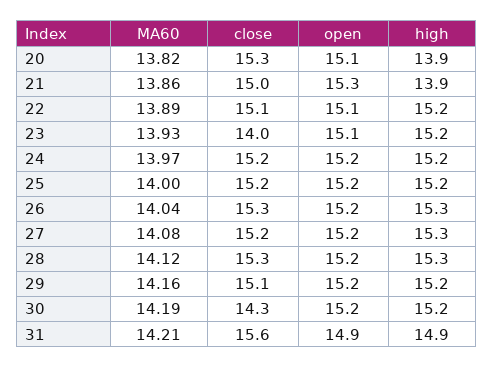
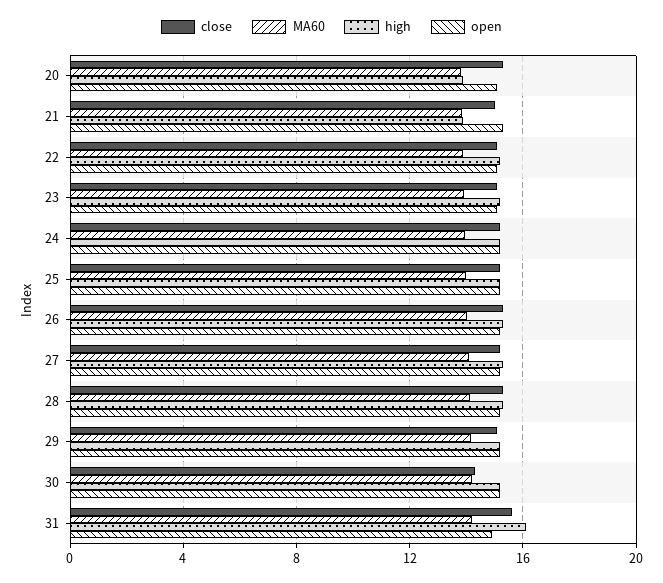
  {
    "MA60": {
      "20": 13.82,
      "21": 13.86,
      "22": 13.89,
      "23": 13.93,
      "24": 13.97,
      "25": 14,
      "26": 14.04,
      "27": 14.08,
      "28": 14.12,
      "29": 14.16,
      "30": 14.19,
      "31": 14.21
    },
    "close": {
      "20": 15.3,
      "21": 15,
      "22": 15.1,
-     "23": 14,
+     "23": 15,
      "24": 15.2,
      "25": 15.2,
      "26": 15.3,
      "27": 15.2,
      "28": 15.3,
      "29": 15.1,
      "30": 14.3,
      "31": 15.6
    },
    "open": {
      "20": 15.1,
      "21": 15.3,
      "22": 15.1,
      "23": 15.1,
      "24": 15.2,
      "25": 15.2,
      "26": 15.2,
      "27": 15.2,
      "28": 15.2,
      "29": 15.2,
      "30": 15.2,
      "31": 14.9
    },
    "high": {
      "20": 13.9,
      "21": 13.9,
      "22": 15.2,
      "23": 15.2,
      "24": 15.2,
      "25": 15.2,
      "26": 15.3,
      "27": 15.3,
      "28": 15.3,
      "29": 15.2,
      "30": 15.2,
-     "31": 14.9
+     "31": 16
    }
  }

